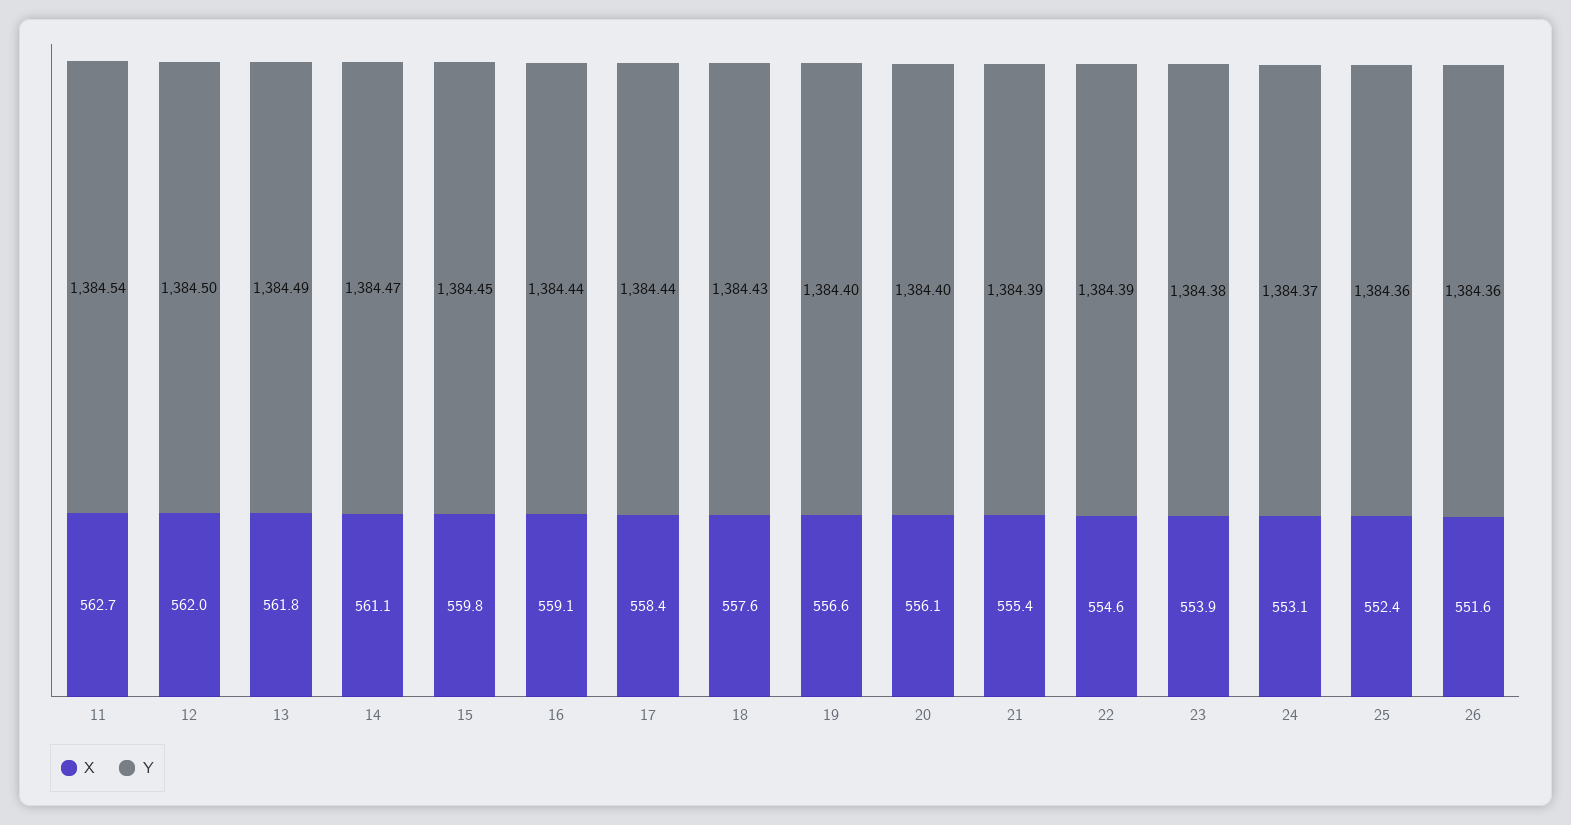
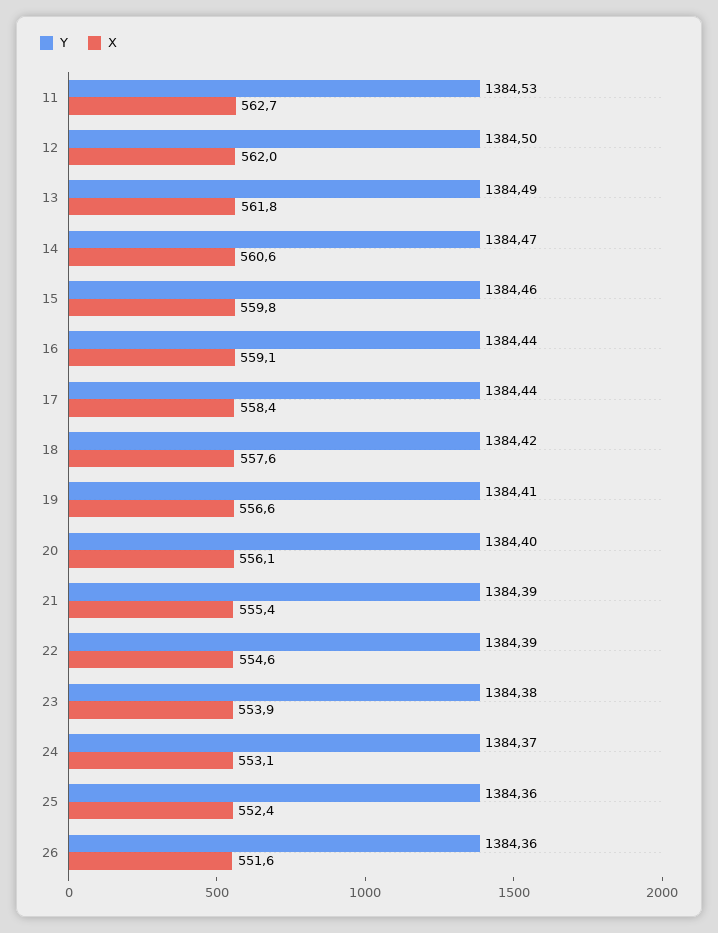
  {
    "X": {
      "11": 562.7,
      "12": 562,
      "13": 561.8,
-     "14": 561.1,
+     "14": 560.6,
      "15": 559.8,
      "16": 559.1,
      "17": 558.4,
      "18": 557.6,
      "19": 556.6,
      "20": 556.1,
      "21": 555.4,
      "22": 554.6,
      "23": 553.9,
      "24": 553.1,
      "25": 552.4,
      "26": 551.6
    },
    "Y": {
-     "11": 1384.54,
+     "11": 1384.53,
      "12": 1384.5,
      "13": 1384.49,
      "14": 1384.47,
-     "15": 1384.45,
+     "15": 1384.46,
      "16": 1384.44,
      "17": 1384.44,
-     "18": 1384.43,
+     "18": 1384.42,
-     "19": 1384.4,
+     "19": 1384.41,
      "20": 1384.4,
      "21": 1384.39,
      "22": 1384.39,
      "23": 1384.38,
      "24": 1384.37,
      "25": 1384.36,
      "26": 1384.36
    }
  }

